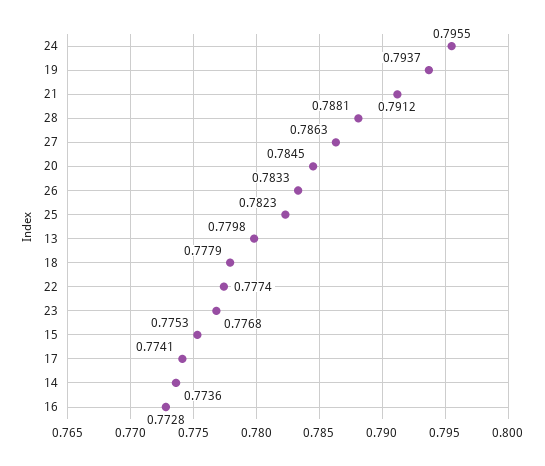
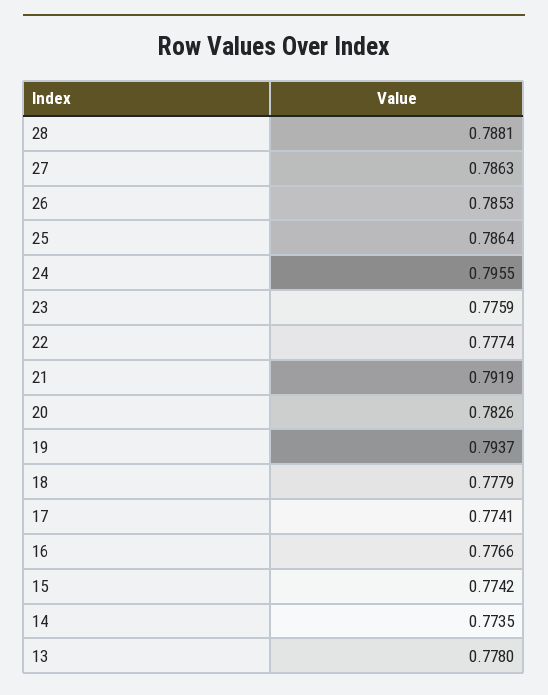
  {
    "24": 0.7955,
    "19": 0.7937,
-   "21": 0.7912,
+   "21": 0.7919,
    "28": 0.7881,
    "27": 0.7863,
-   "20": 0.7845,
+   "20": 0.7826,
-   "26": 0.7833,
+   "26": 0.7853,
-   "25": 0.7823,
+   "25": 0.7864,
-   "13": 0.7798,
+   "13": 0.778,
    "18": 0.7779,
    "22": 0.7774,
-   "23": 0.7768,
+   "23": 0.7759,
-   "15": 0.7753,
+   "15": 0.7742,
    "17": 0.7741,
-   "14": 0.7736,
+   "14": 0.7735,
-   "16": 0.7728
+   "16": 0.7766
  }

